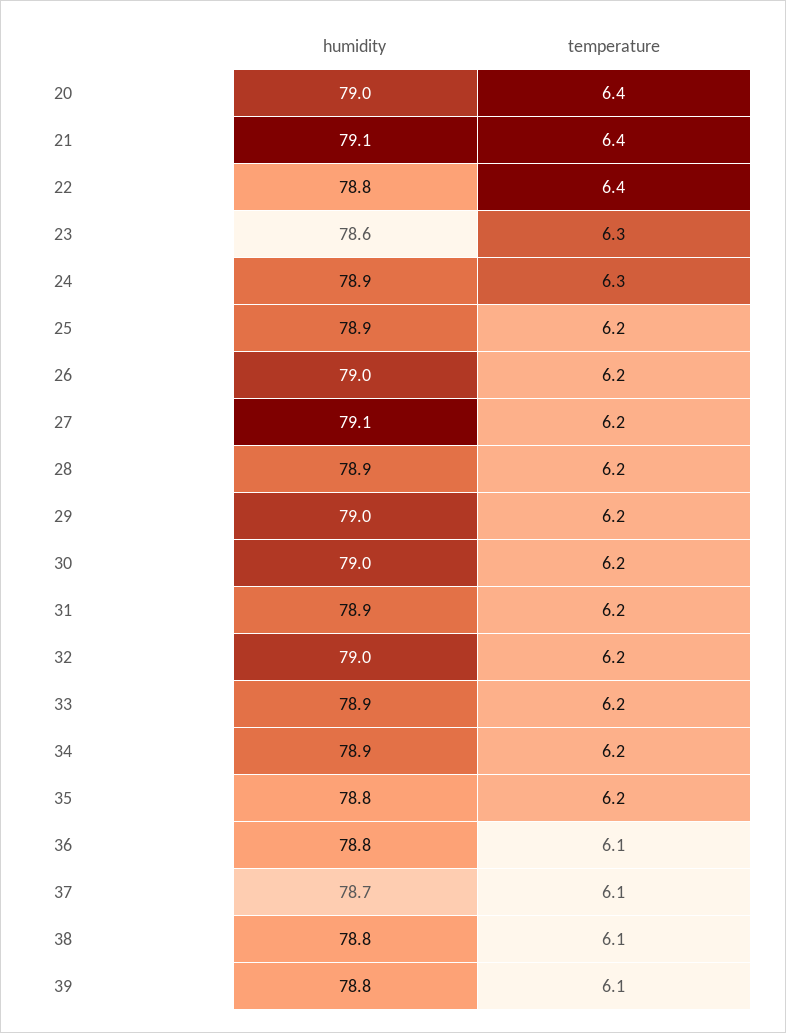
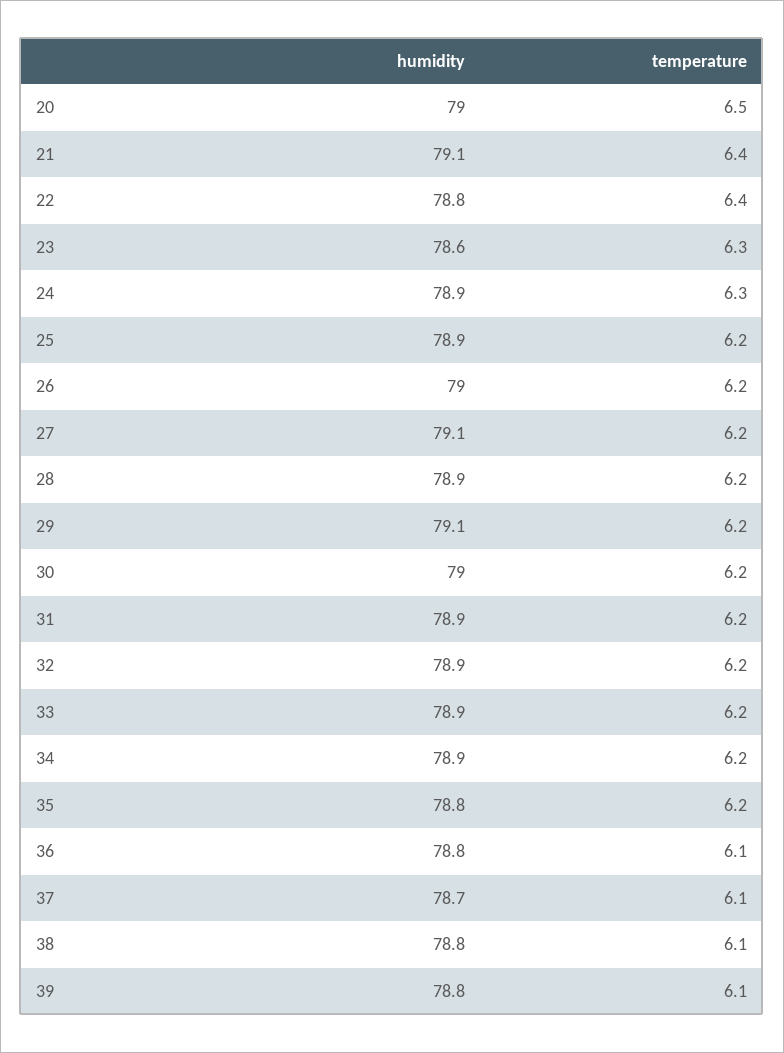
  {
    "humidity": {
      "20": 79,
      "21": 79.1,
      "22": 78.8,
      "23": 78.6,
      "24": 78.9,
      "25": 78.9,
      "26": 79,
      "27": 79.1,
      "28": 78.9,
-     "29": 79,
+     "29": 79.1,
      "30": 79,
      "31": 78.9,
-     "32": 79,
+     "32": 78.9,
      "33": 78.9,
      "34": 78.9,
      "35": 78.8,
      "36": 78.8,
      "37": 78.7,
      "38": 78.8,
      "39": 78.8
    },
    "temperature": {
-     "20": 6.4,
+     "20": 6.5,
      "21": 6.4,
      "22": 6.4,
      "23": 6.3,
      "24": 6.3,
      "25": 6.2,
      "26": 6.2,
      "27": 6.2,
      "28": 6.2,
      "29": 6.2,
      "30": 6.2,
      "31": 6.2,
      "32": 6.2,
      "33": 6.2,
      "34": 6.2,
      "35": 6.2,
      "36": 6.1,
      "37": 6.1,
      "38": 6.1,
      "39": 6.1
    }
  }

